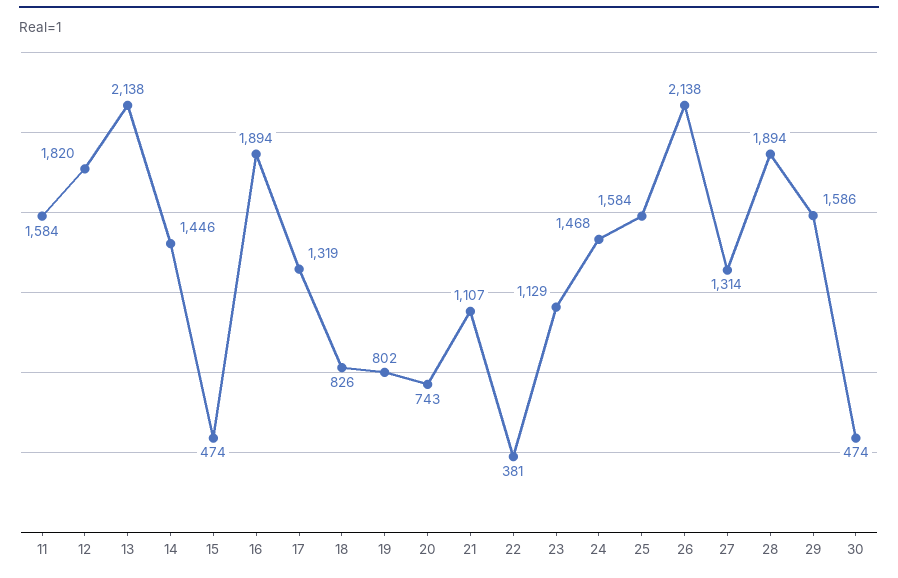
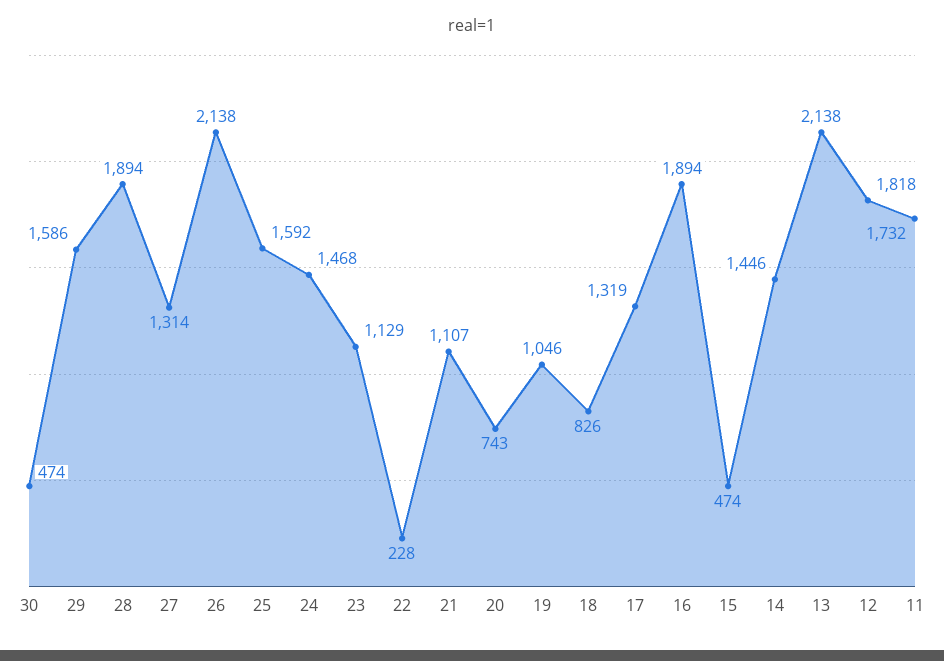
  {
-   "11": 1584,
+   "11": 1732,
-   "12": 1820,
+   "12": 1818,
    "13": 2138,
    "14": 1446,
    "15": 474,
    "16": 1894,
    "17": 1319,
    "18": 826,
-   "19": 802,
+   "19": 1046,
    "20": 743,
    "21": 1107,
-   "22": 381,
+   "22": 228,
    "23": 1129,
    "24": 1468,
-   "25": 1584,
+   "25": 1592,
    "26": 2138,
    "27": 1314,
    "28": 1894,
    "29": 1586,
    "30": 474
  }

